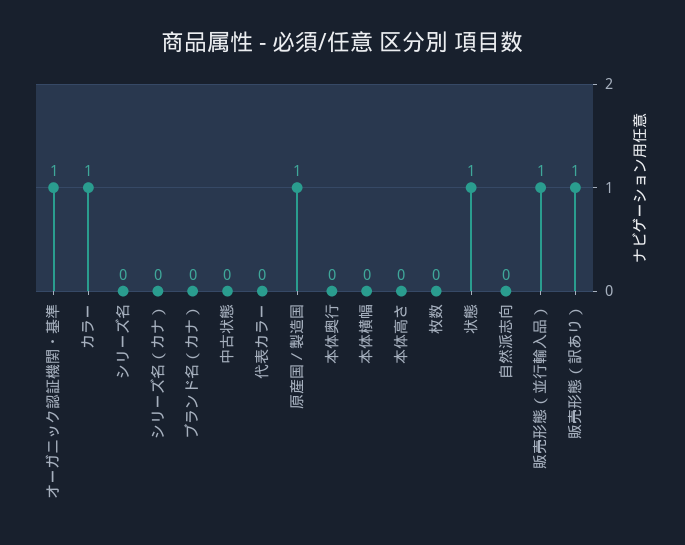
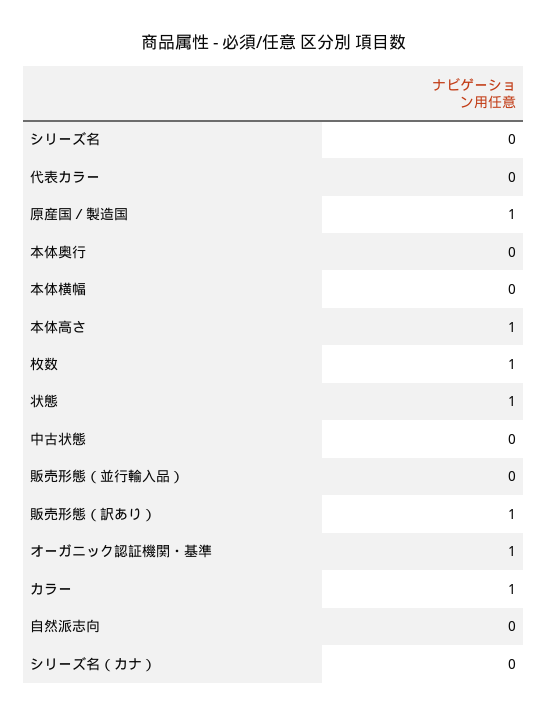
  {
    "オーガニック認証機関・基準": 1,
    "カラー": 1,
    "シリーズ名": 0,
    "シリーズ名（カナ）": 0,
-   "ブランド名（カナ）": 0,
    "中古状態": 0,
    "代表カラー": 0,
    "原産国／製造国": 1,
    "本体奥行": 0,
    "本体横幅": 0,
-   "本体高さ": 0,
+   "本体高さ": 1,
-   "枚数": 0,
+   "枚数": 1,
    "状態": 1,
    "自然派志向": 0,
-   "販売形態（並行輸入品）": 1,
+   "販売形態（並行輸入品）": 0,
    "販売形態（訳あり）": 1
  }

